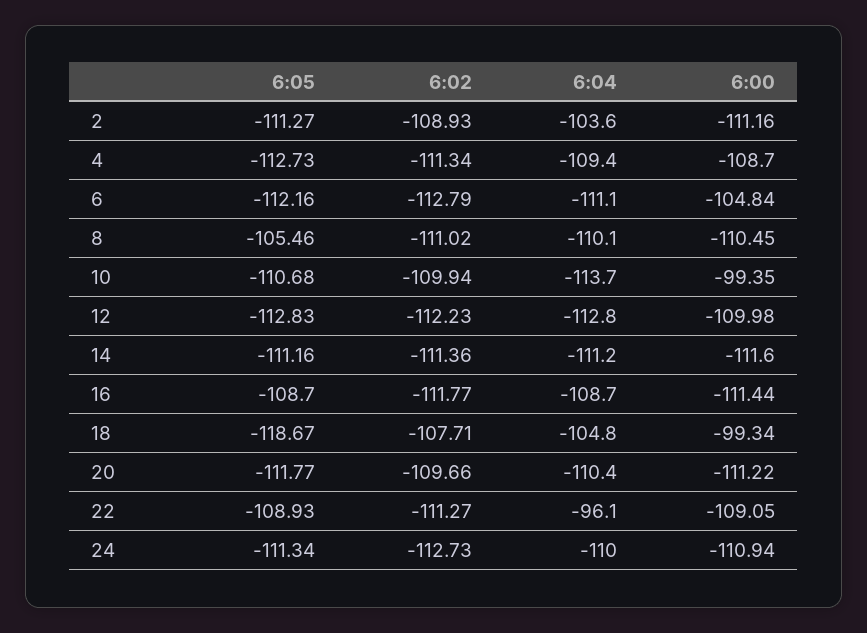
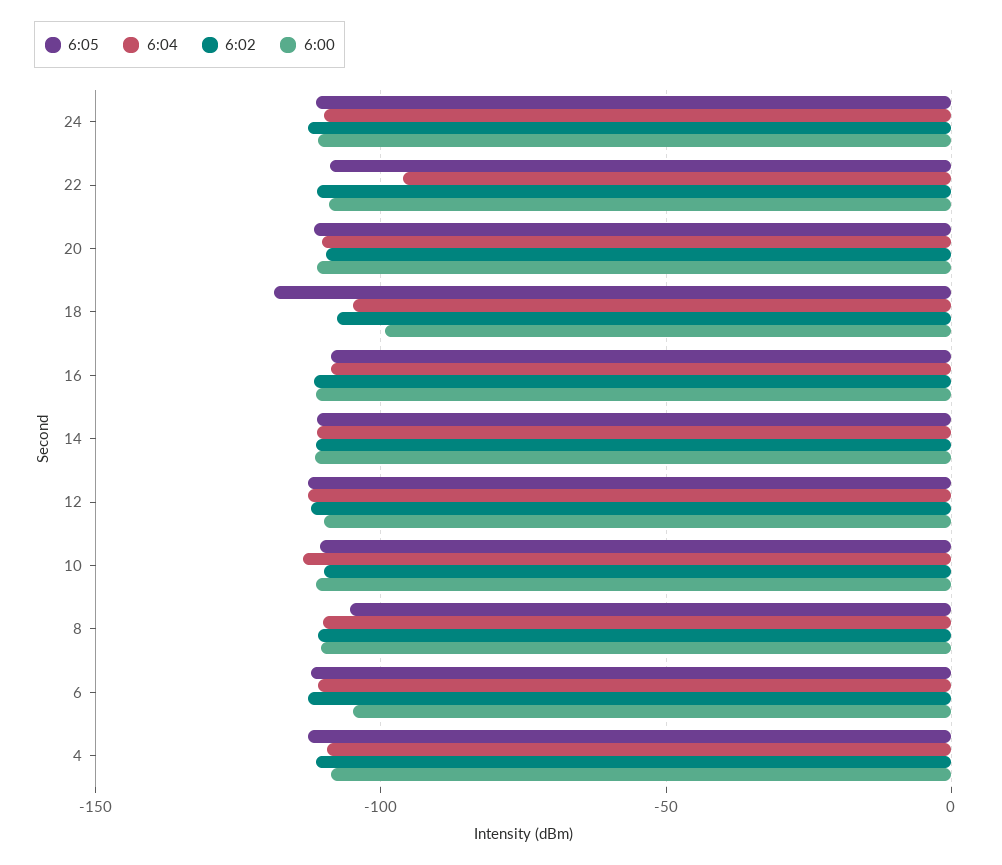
  {
    "6:05": {
-     "2": -111.27,
      "4": -112.73,
      "6": -112.16,
      "8": -105.46,
      "10": -110.68,
      "12": -112.83,
      "14": -111.16,
      "16": -108.7,
      "18": -118.67,
      "20": -111.77,
      "22": -108.93,
      "24": -111.34
    },
    "6:02": {
-     "2": -108.93,
      "4": -111.34,
      "6": -112.79,
      "8": -111.02,
      "10": -109.94,
      "12": -112.23,
      "14": -111.36,
      "16": -111.77,
      "18": -107.71,
      "20": -109.66,
      "22": -111.27,
      "24": -112.73
    },
    "6:04": {
-     "2": -103.6,
      "4": -109.4,
      "6": -111.1,
      "8": -110.1,
      "10": -113.7,
      "12": -112.8,
      "14": -111.2,
      "16": -108.7,
      "18": -104.8,
      "20": -110.4,
      "22": -96.1,
      "24": -110
    },
    "6:00": {
-     "2": -111.16,
      "4": -108.7,
      "6": -104.84,
      "8": -110.45,
-     "10": -99.35,
+     "10": -110,
      "12": -109.98,
      "14": -111.6,
      "16": -111.44,
      "18": -99.34,
      "20": -111.22,
      "22": -109.05,
      "24": -110.94
    }
  }

